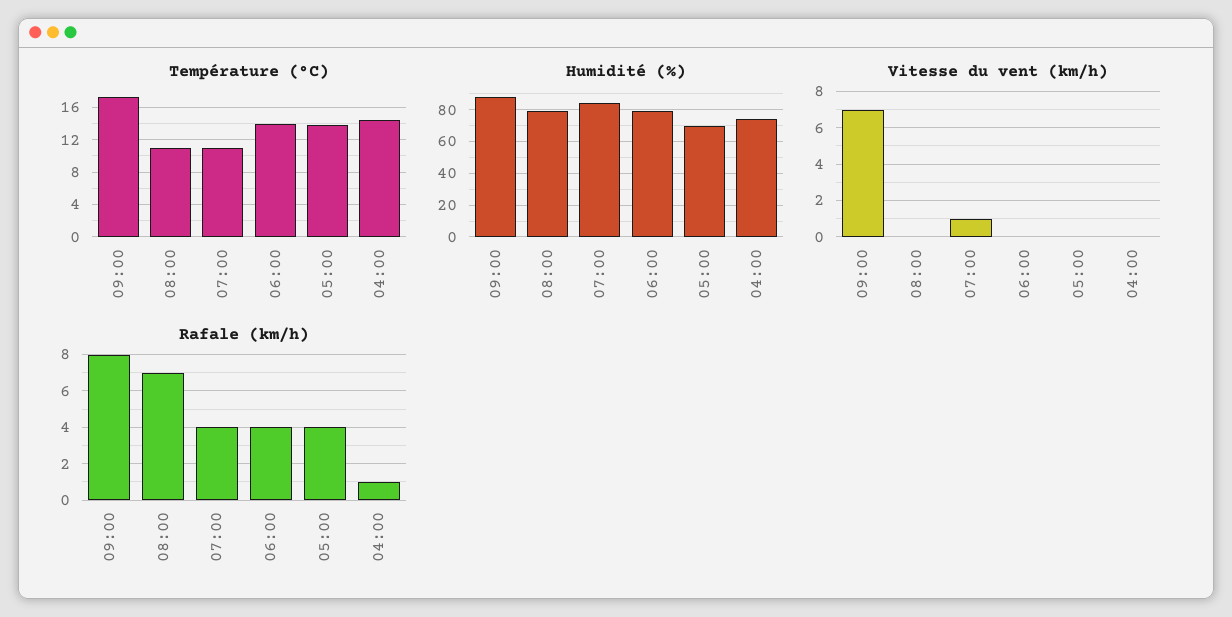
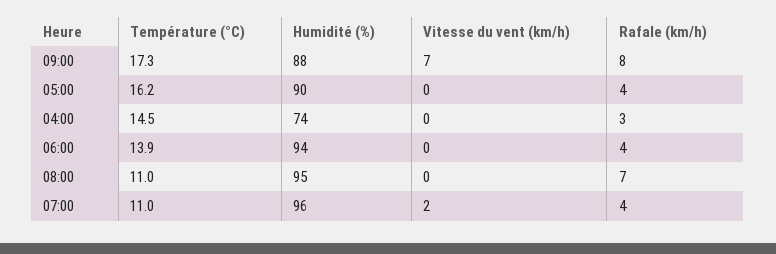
  {
    "Température (°C)": {
      "09:00": 17.3,
      "08:00": 11,
      "07:00": 11,
      "06:00": 13.9,
-     "05:00": 14,
+     "05:00": 16.2,
      "04:00": 14.5
    },
    "Humidité (%)": {
      "09:00": 88,
-     "08:00": 80,
+     "08:00": 95,
-     "07:00": 85,
+     "07:00": 96,
-     "06:00": 80,
+     "06:00": 94,
-     "05:00": 70,
+     "05:00": 90,
      "04:00": 74
    },
    "Vitesse du vent (km/h)": {
      "09:00": 7,
      "08:00": 0,
-     "07:00": 1,
+     "07:00": 2,
      "06:00": 0,
      "05:00": 0,
      "04:00": 0
    },
    "Rafale (km/h)": {
      "09:00": 8,
      "08:00": 7,
      "07:00": 4,
      "06:00": 4,
      "05:00": 4,
-     "04:00": 1
+     "04:00": 3
    }
  }

